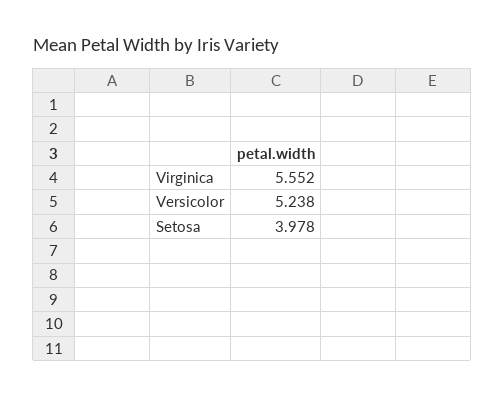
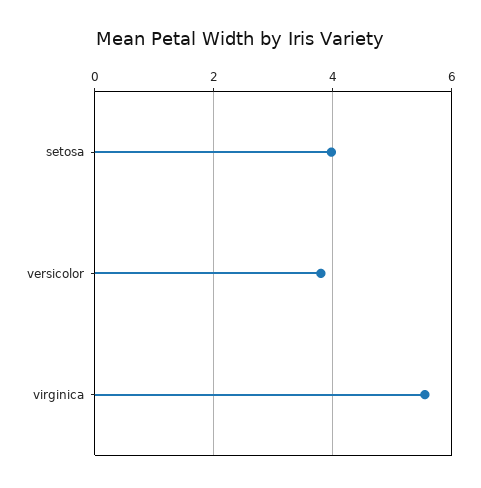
  {
    "Virginica": 5.552,
-   "Versicolor": 5.238,
+   "Versicolor": 3.8,
    "Setosa": 3.978
  }

